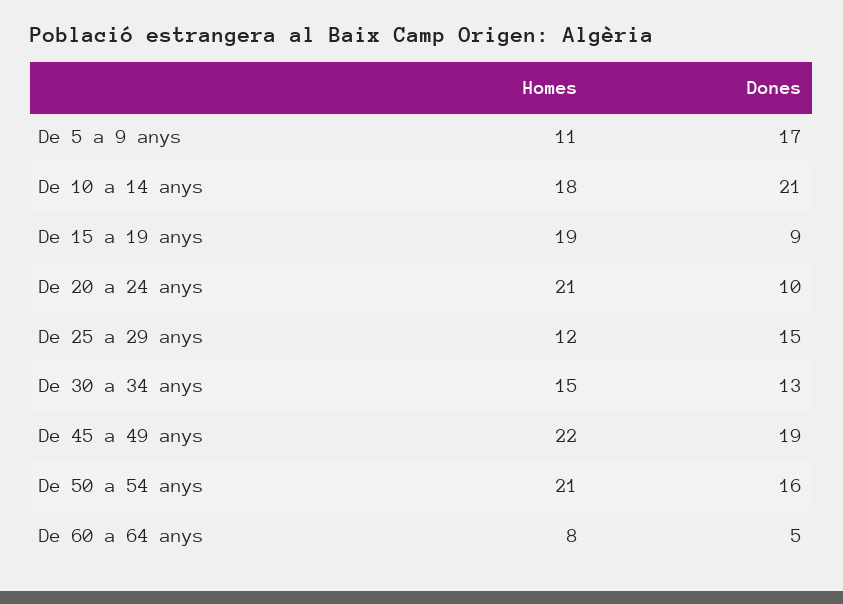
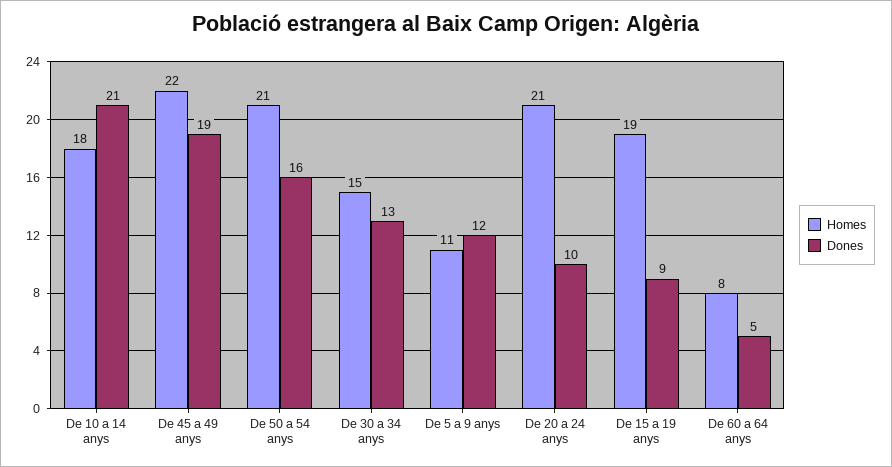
  {
    "Homes": {
      "De 5 a 9 anys": 11,
      "De 10 a 14 anys": 18,
      "De 15 a 19 anys": 19,
      "De 20 a 24 anys": 21,
-     "De 25 a 29 anys": 12,
      "De 30 a 34 anys": 15,
      "De 45 a 49 anys": 22,
      "De 50 a 54 anys": 21,
      "De 60 a 64 anys": 8
    },
    "Dones": {
-     "De 5 a 9 anys": 17,
+     "De 5 a 9 anys": 12,
      "De 10 a 14 anys": 21,
      "De 15 a 19 anys": 9,
      "De 20 a 24 anys": 10,
-     "De 25 a 29 anys": 15,
      "De 30 a 34 anys": 13,
      "De 45 a 49 anys": 19,
      "De 50 a 54 anys": 16,
      "De 60 a 64 anys": 5
    }
  }

